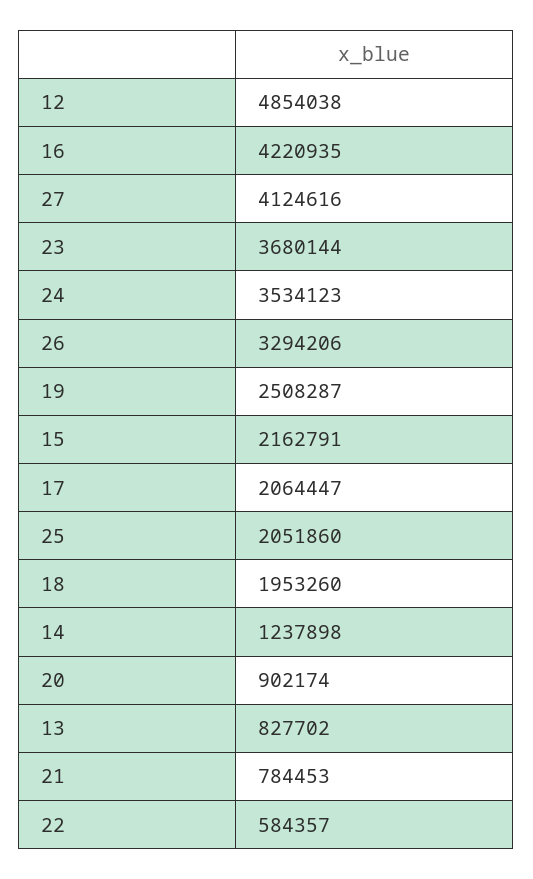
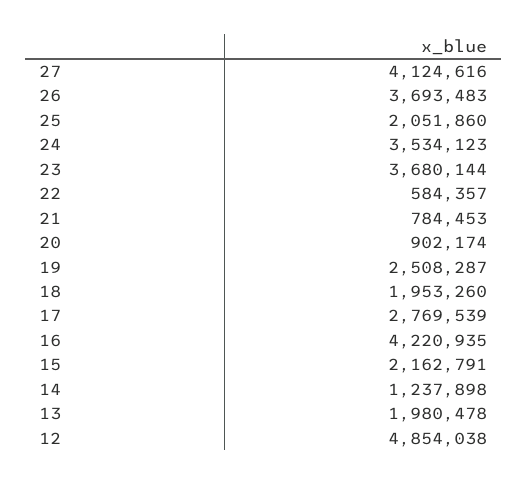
  {
    "12": 4854038,
    "16": 4220935,
    "27": 4124616,
    "23": 3680144,
    "24": 3534123,
-   "26": 3294206,
+   "26": 3693483,
    "19": 2508287,
    "15": 2162791,
-   "17": 2064447,
+   "17": 2769539,
    "25": 2051860,
    "18": 1953260,
    "14": 1237898,
    "20": 902174,
-   "13": 827702,
+   "13": 1980478,
    "21": 784453,
    "22": 584357
  }

